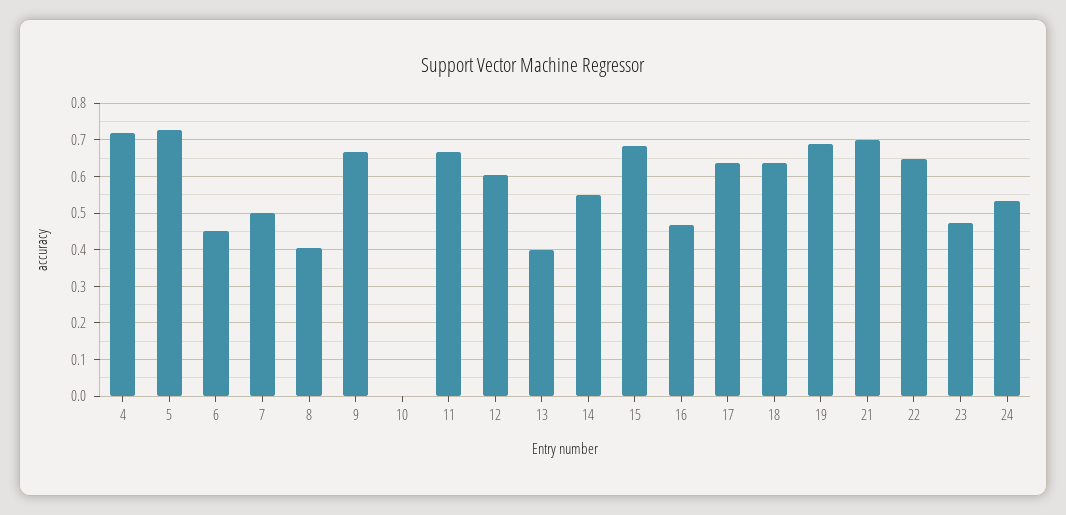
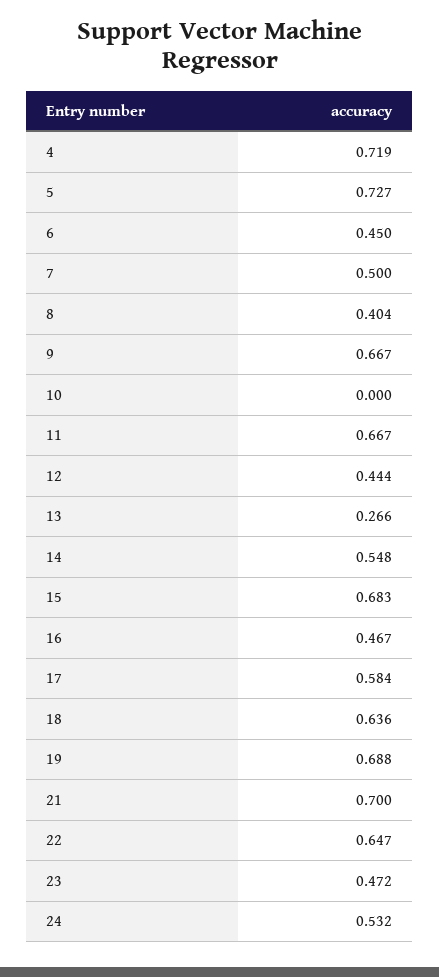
  {
    "4": 0.719,
    "5": 0.727,
    "6": 0.45,
    "7": 0.5,
    "8": 0.404,
    "9": 0.667,
    "10": 0,
    "11": 0.667,
-   "12": 0.6,
+   "12": 0.444,
-   "13": 0.4,
+   "13": 0.266,
    "14": 0.548,
    "15": 0.683,
    "16": 0.467,
-   "17": 0.64,
+   "17": 0.584,
    "18": 0.636,
    "19": 0.688,
    "21": 0.7,
    "22": 0.647,
    "23": 0.472,
    "24": 0.532
  }

